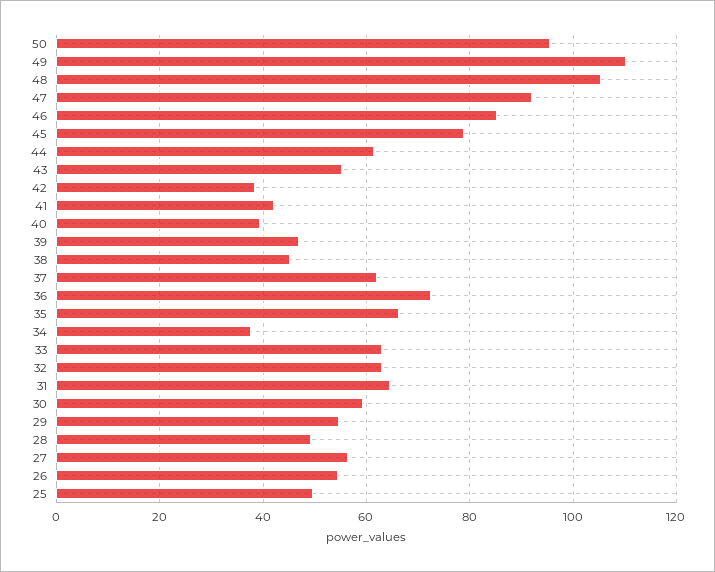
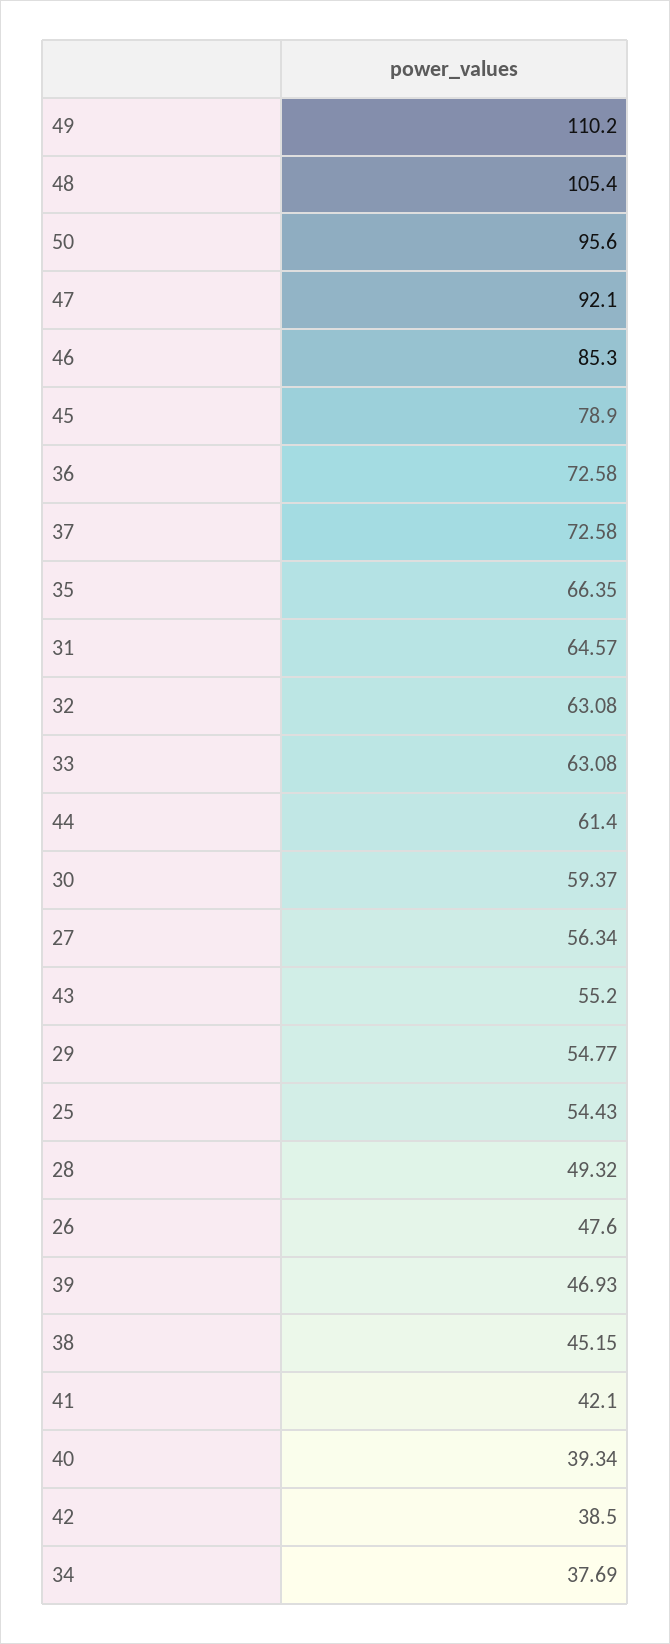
  {
    "50": 95.6,
    "49": 110.2,
    "48": 105.4,
    "47": 92.1,
    "46": 85.3,
    "45": 78.9,
    "44": 61.4,
    "43": 55.2,
    "42": 38.5,
    "41": 42.1,
    "40": 39.34,
    "39": 46.93,
    "38": 45.15,
-   "37": 62,
+   "37": 72.58,
    "36": 72.58,
    "35": 66.35,
    "34": 37.69,
    "33": 63.08,
    "32": 63.08,
    "31": 64.57,
    "30": 59.37,
    "29": 54.77,
    "28": 49.32,
    "27": 56.34,
-   "26": 54,
+   "26": 47.6,
-   "25": 50
+   "25": 54.43
  }

